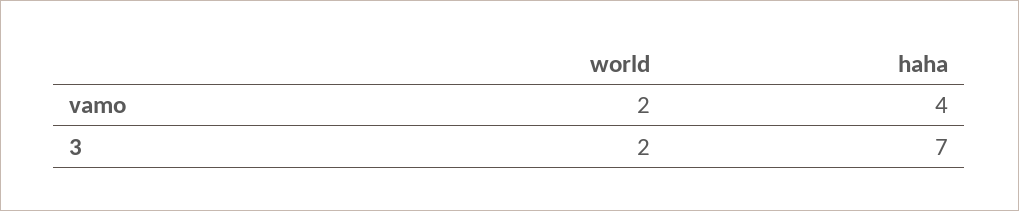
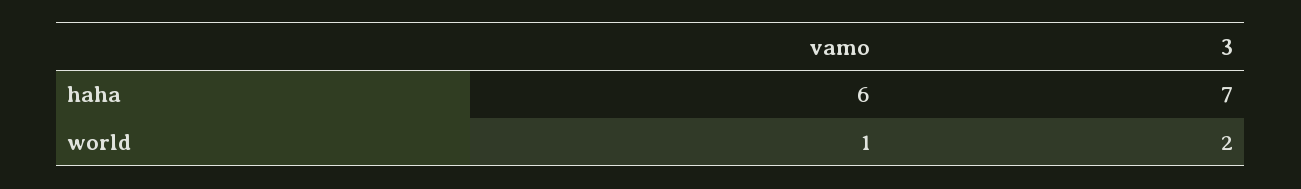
  {
    "world": {
-     "vamo": 2,
+     "vamo": 1,
      "3": 2
    },
    "haha": {
-     "vamo": 4,
+     "vamo": 6,
      "3": 7
    }
  }

